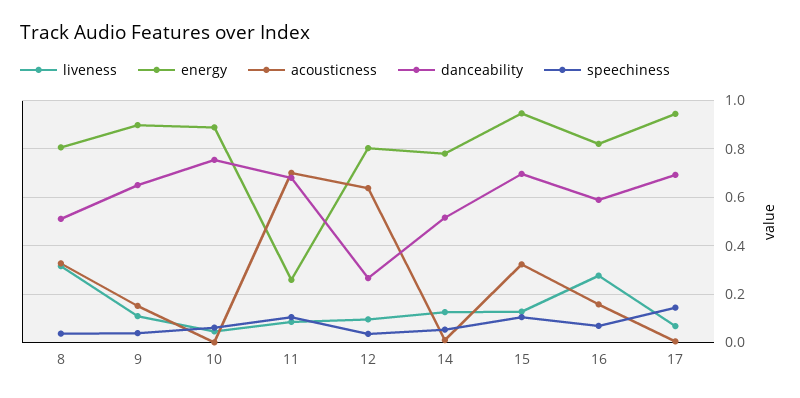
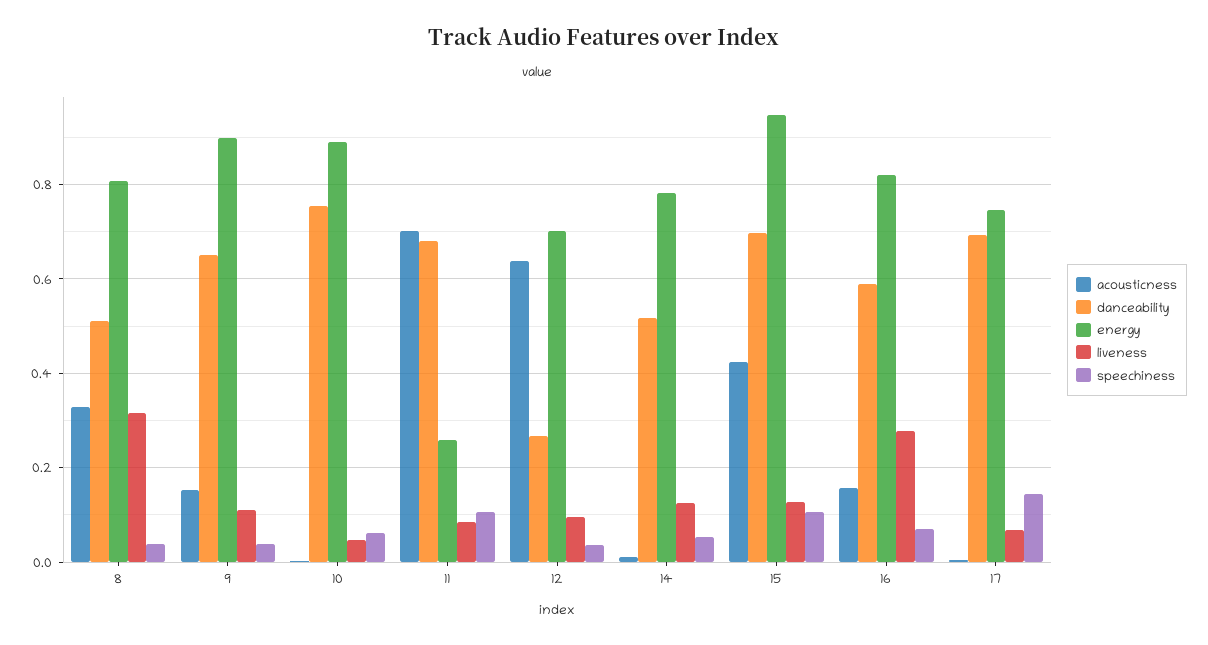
  {
    "liveness": {
      "8": 0.32,
      "9": 0.12,
      "10": 0.04,
      "11": 0.08,
      "12": 0.1,
      "14": 0.12,
      "15": 0.12,
      "16": 0.28,
      "17": 0.06
    },
    "energy": {
      "8": 0.8,
      "9": 0.9,
      "10": 0.88,
      "11": 0.26,
-     "12": 0.8,
+     "12": 0.7,
      "14": 0.78,
      "15": 0.94,
      "16": 0.82,
-     "17": 0.95
+     "17": 0.74
    },
    "acousticness": {
      "8": 0.32,
      "9": 0.16,
      "10": 0,
      "11": 0.7,
      "12": 0.64,
      "14": 0.02,
-     "15": 0.325,
+     "15": 0.42,
      "16": 0.16,
      "17": 0
    },
    "danceability": {
      "8": 0.52,
      "9": 0.66,
      "10": 0.76,
      "11": 0.68,
      "12": 0.26,
      "14": 0.52,
      "15": 0.7,
      "16": 0.6,
      "17": 0.7
    },
    "speechiness": {
      "8": 0.04,
      "9": 0.04,
      "10": 0.06,
      "11": 0.1,
      "12": 0.04,
      "14": 0.06,
      "15": 0.1,
      "16": 0.06,
      "17": 0.14
    }
  }

